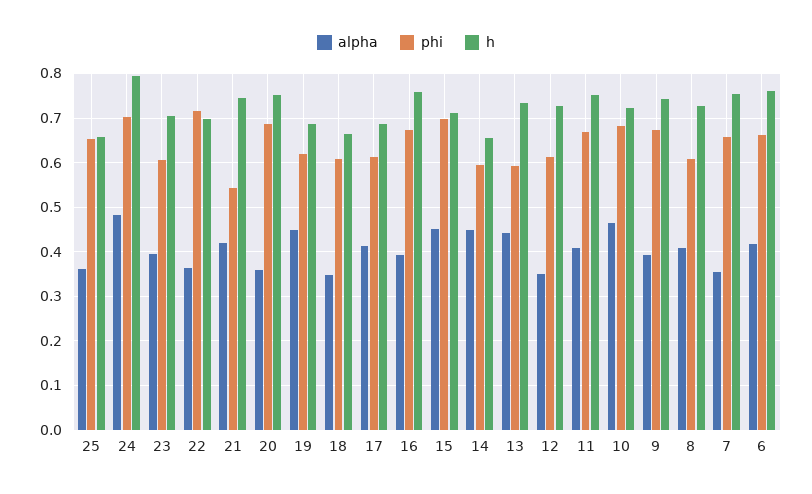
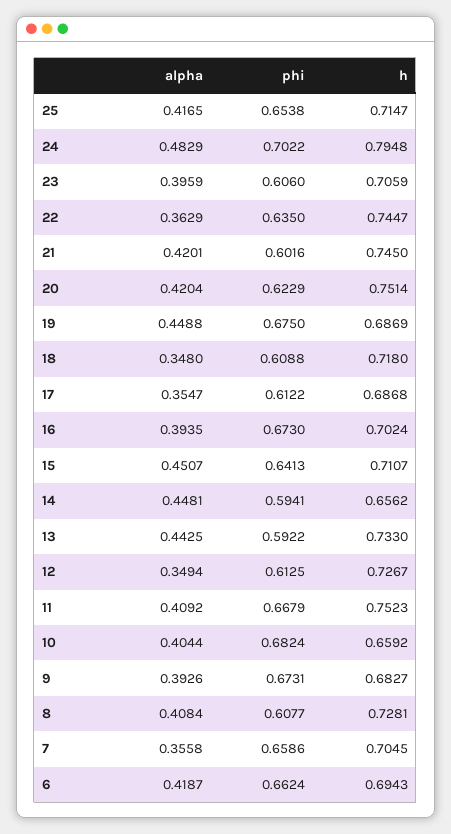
  {
    "alpha": {
-     "25": 0.36,
+     "25": 0.4165,
      "24": 0.4829,
      "23": 0.3959,
      "22": 0.3629,
      "21": 0.4201,
-     "20": 0.36,
+     "20": 0.4204,
      "19": 0.4488,
      "18": 0.348,
-     "17": 0.42,
+     "17": 0.3547,
      "16": 0.3935,
      "15": 0.4507,
      "14": 0.4481,
      "13": 0.4425,
      "12": 0.3494,
      "11": 0.4092,
-     "10": 0.46,
+     "10": 0.4044,
      "9": 0.3926,
      "8": 0.4084,
      "7": 0.3558,
      "6": 0.4187
    },
    "phi": {
      "25": 0.6538,
      "24": 0.7022,
      "23": 0.606,
-     "22": 0.72,
+     "22": 0.635,
-     "21": 0.54,
+     "21": 0.6016,
-     "20": 0.68,
+     "20": 0.6229,
-     "19": 0.62,
+     "19": 0.675,
      "18": 0.6088,
      "17": 0.6122,
      "16": 0.673,
-     "15": 0.7,
+     "15": 0.6413,
      "14": 0.5941,
      "13": 0.5922,
      "12": 0.6125,
      "11": 0.6679,
      "10": 0.6824,
      "9": 0.6731,
      "8": 0.6077,
      "7": 0.6586,
      "6": 0.6624
    },
    "h": {
-     "25": 0.66,
+     "25": 0.7147,
      "24": 0.7948,
      "23": 0.7059,
-     "22": 0.7,
+     "22": 0.7447,
      "21": 0.745,
      "20": 0.7514,
      "19": 0.6869,
-     "18": 0.66,
+     "18": 0.718,
      "17": 0.6868,
-     "16": 0.76,
+     "16": 0.7024,
      "15": 0.7107,
      "14": 0.6562,
      "13": 0.733,
      "12": 0.7267,
      "11": 0.7523,
-     "10": 0.72,
+     "10": 0.6592,
-     "9": 0.74,
+     "9": 0.6827,
      "8": 0.7281,
-     "7": 0.76,
+     "7": 0.7045,
-     "6": 0.76
+     "6": 0.6943
    }
  }

